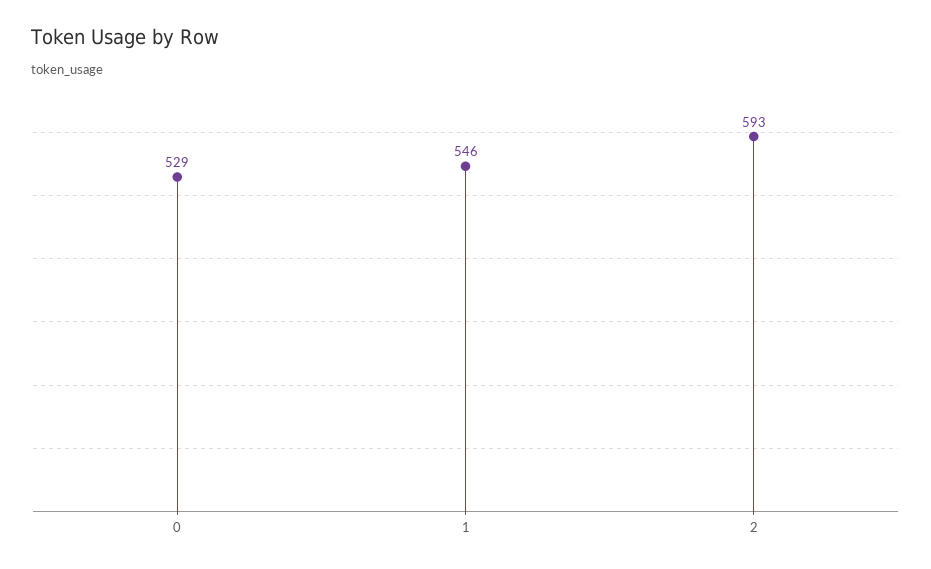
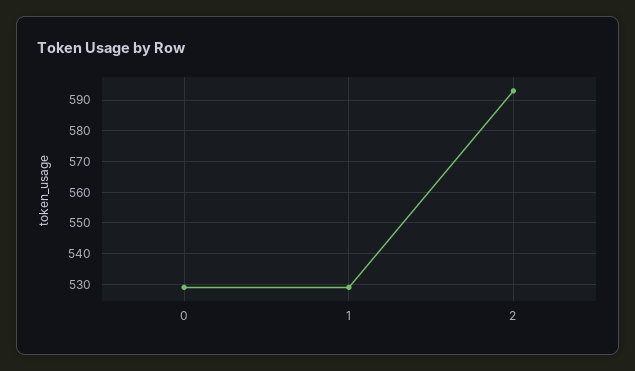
  {
    "0": 529,
-   "1": 546,
+   "1": 530,
    "2": 593
  }

